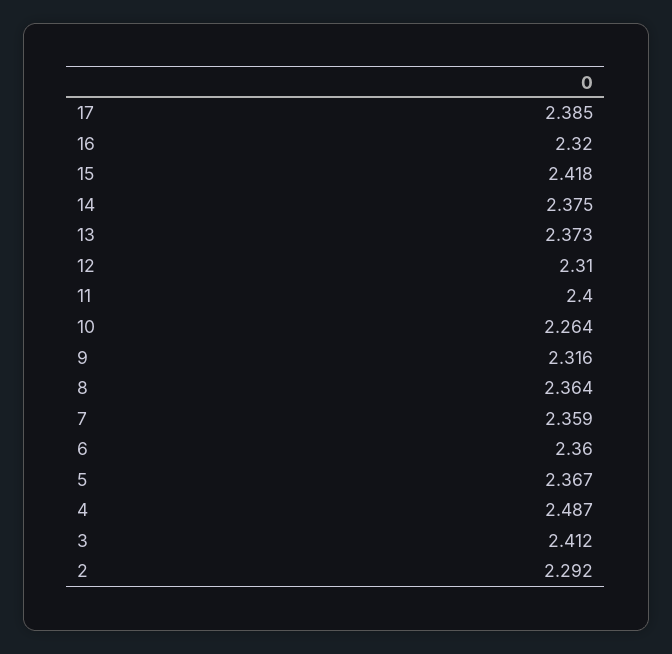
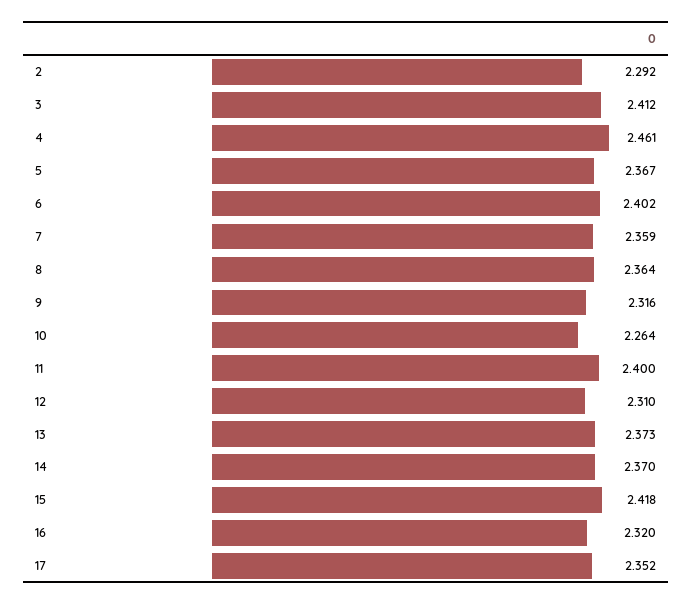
  {
-   "17": 2.385,
+   "17": 2.352,
    "16": 2.32,
    "15": 2.418,
-   "14": 2.375,
+   "14": 2.37,
    "13": 2.373,
    "12": 2.31,
    "11": 2.4,
    "10": 2.264,
    "9": 2.316,
    "8": 2.364,
    "7": 2.359,
-   "6": 2.36,
+   "6": 2.402,
    "5": 2.367,
-   "4": 2.487,
+   "4": 2.461,
    "3": 2.412,
    "2": 2.292
  }

